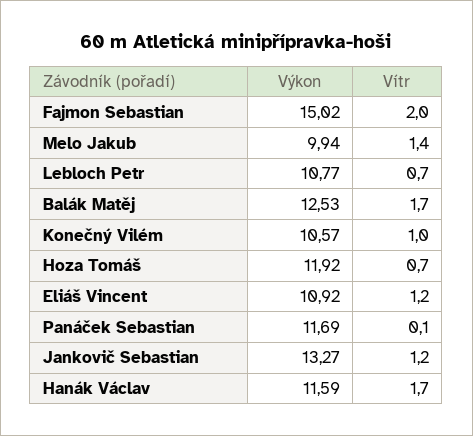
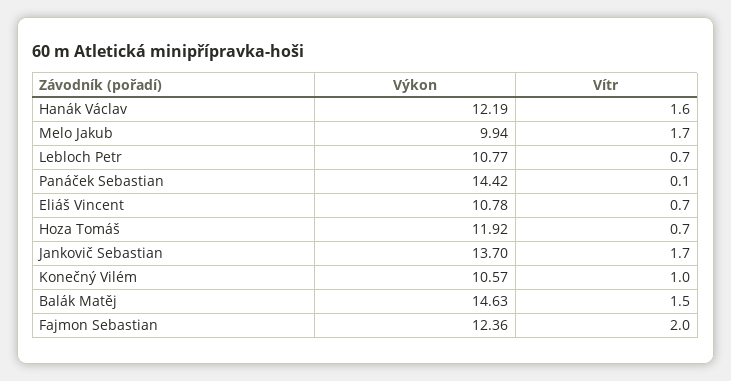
  {
    "Výkon": {
-     "Fajmon Sebastian": 15.02,
+     "Fajmon Sebastian": 12.36,
      "Melo Jakub": 9.94,
      "Lebloch Petr": 10.77,
-     "Balák Matěj": 12.53,
+     "Balák Matěj": 14.63,
      "Konečný Vilém": 10.57,
      "Hoza Tomáš": 11.92,
-     "Eliáš Vincent": 10.92,
+     "Eliáš Vincent": 10.78,
-     "Panáček Sebastian": 11.69,
+     "Panáček Sebastian": 14.42,
-     "Jankovič Sebastian": 13.27,
+     "Jankovič Sebastian": 13.7,
-     "Hanák Václav": 11.59
+     "Hanák Václav": 12.19
    },
    "Vítr": {
      "Fajmon Sebastian": 2,
-     "Melo Jakub": 1.4,
+     "Melo Jakub": 1.7,
      "Lebloch Petr": 0.7,
-     "Balák Matěj": 1.7,
+     "Balák Matěj": 1.5,
      "Konečný Vilém": 1,
      "Hoza Tomáš": 0.7,
-     "Eliáš Vincent": 1.2,
+     "Eliáš Vincent": 0.7,
      "Panáček Sebastian": 0.1,
-     "Jankovič Sebastian": 1.2,
+     "Jankovič Sebastian": 1.7,
-     "Hanák Václav": 1.7
+     "Hanák Václav": 1.6
    }
  }

